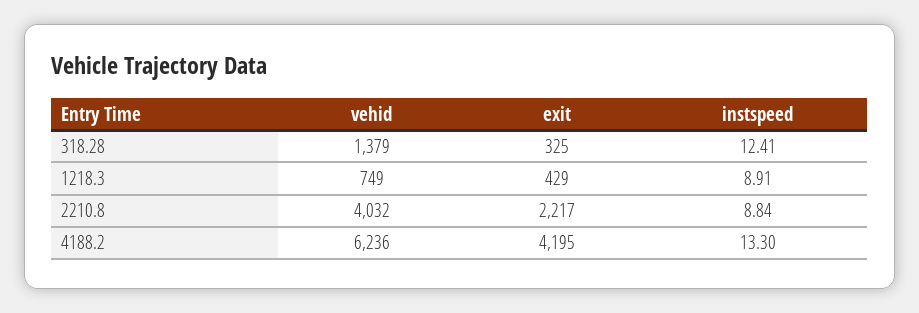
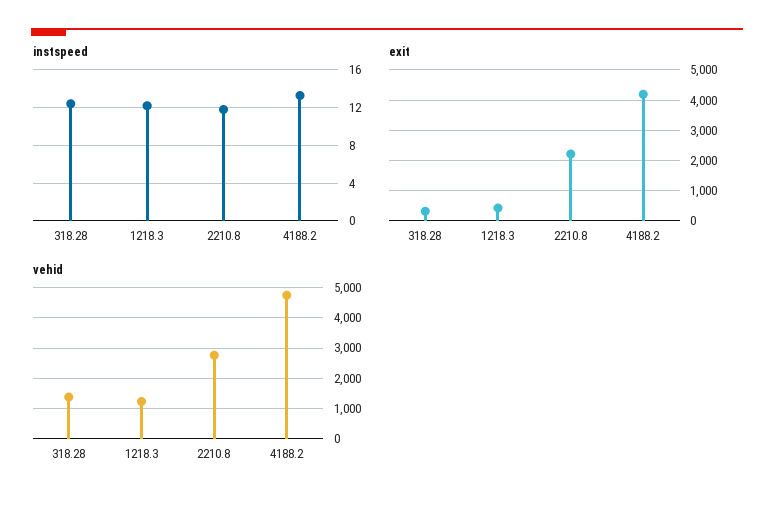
  {
    "vehid": {
      "318.28": 1379,
-     "1218.3": 749,
+     "1218.3": 1200,
-     "2210.8": 4032,
+     "2210.8": 2800,
-     "4188.2": 6236
+     "4188.2": 4800
    },
    "exit": {
      "318.28": 325,
      "1218.3": 429,
      "2210.8": 2217,
      "4188.2": 4195
    },
    "instspeed": {
      "318.28": 12.41,
-     "1218.3": 8.91,
+     "1218.3": 12,
-     "2210.8": 8.84,
+     "2210.8": 12,
      "4188.2": 13.3
    }
  }

